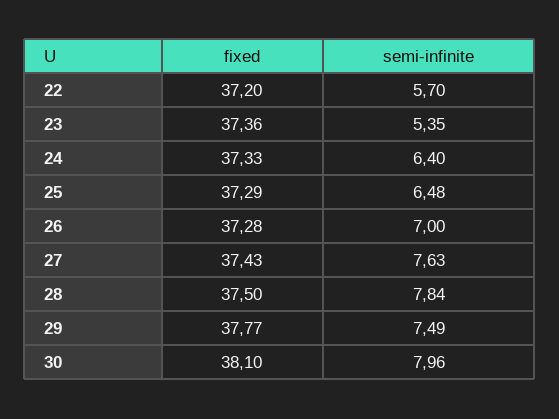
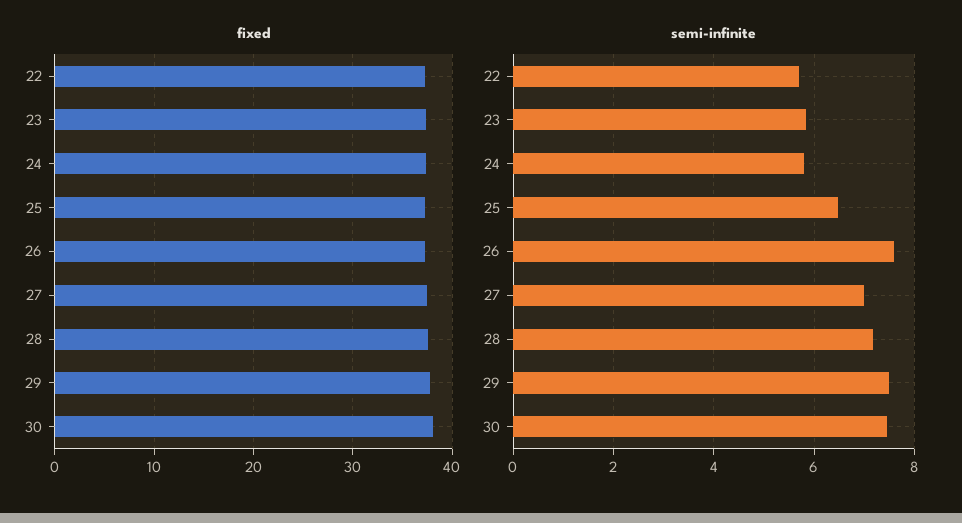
  {
    "fixed": {
      "22": 37.2,
      "23": 37.36,
      "24": 37.33,
      "25": 37.29,
      "26": 37.28,
      "27": 37.43,
      "28": 37.5,
      "29": 37.77,
      "30": 38.1
    },
    "semi-infinite": {
      "22": 5.7,
-     "23": 5.35,
+     "23": 5.8,
-     "24": 6.4,
+     "24": 5.8,
      "25": 6.48,
-     "26": 7,
+     "26": 7.6,
-     "27": 7.63,
+     "27": 7,
-     "28": 7.84,
+     "28": 7.2,
      "29": 7.49,
-     "30": 7.96
+     "30": 7.4
    }
  }

